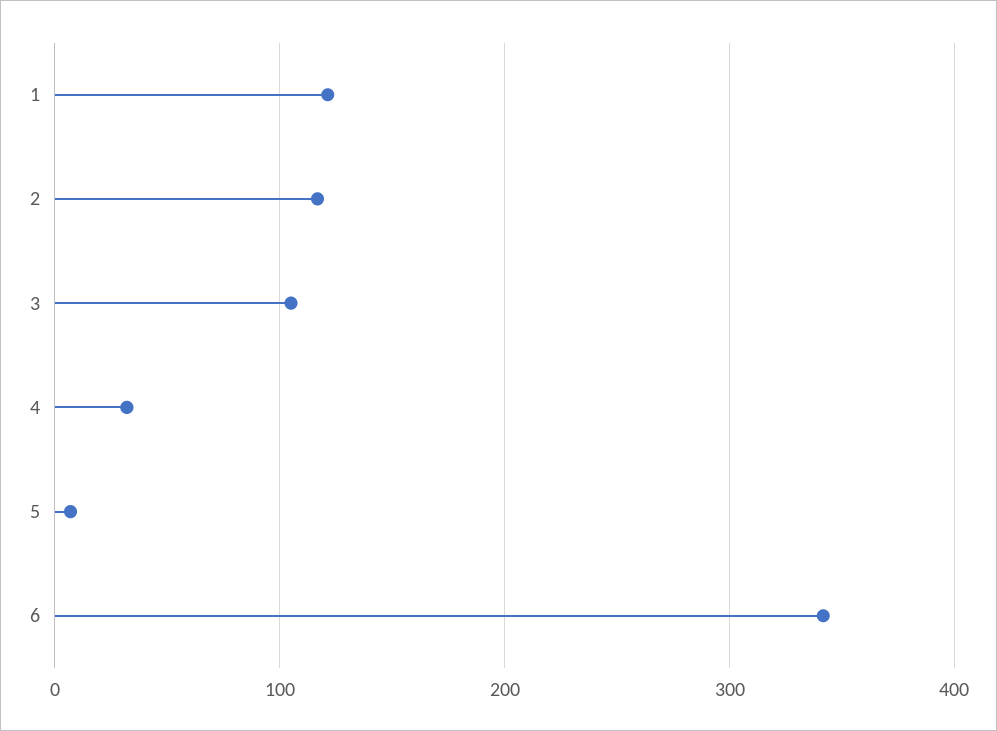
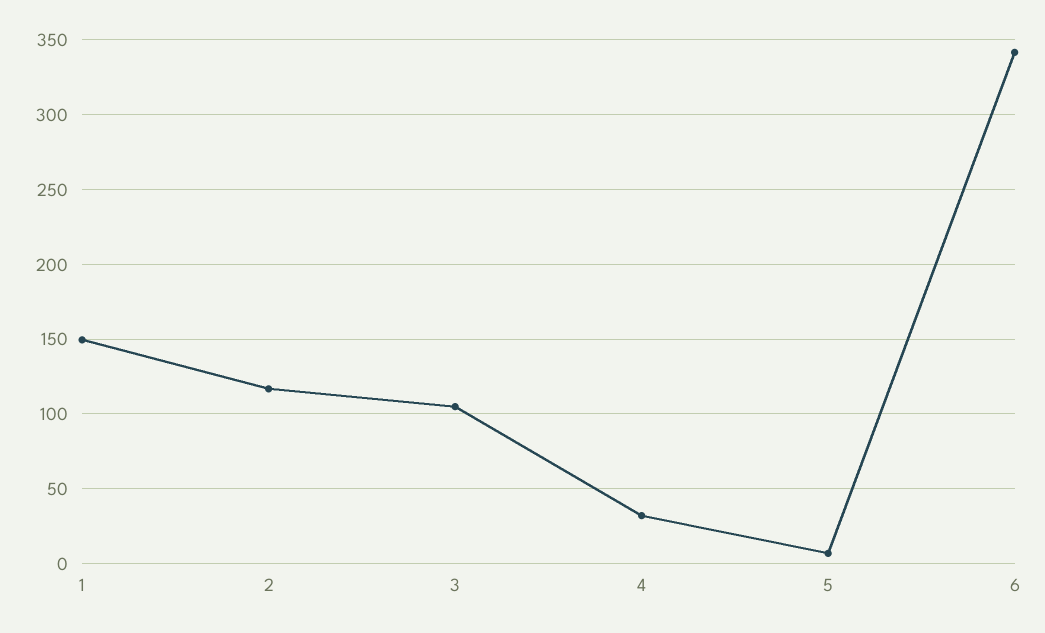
  {
-   "1": 120,
+   "1": 150,
    "2": 115,
    "3": 105,
    "4": 30,
    "5": 5,
    "6": 340
  }

